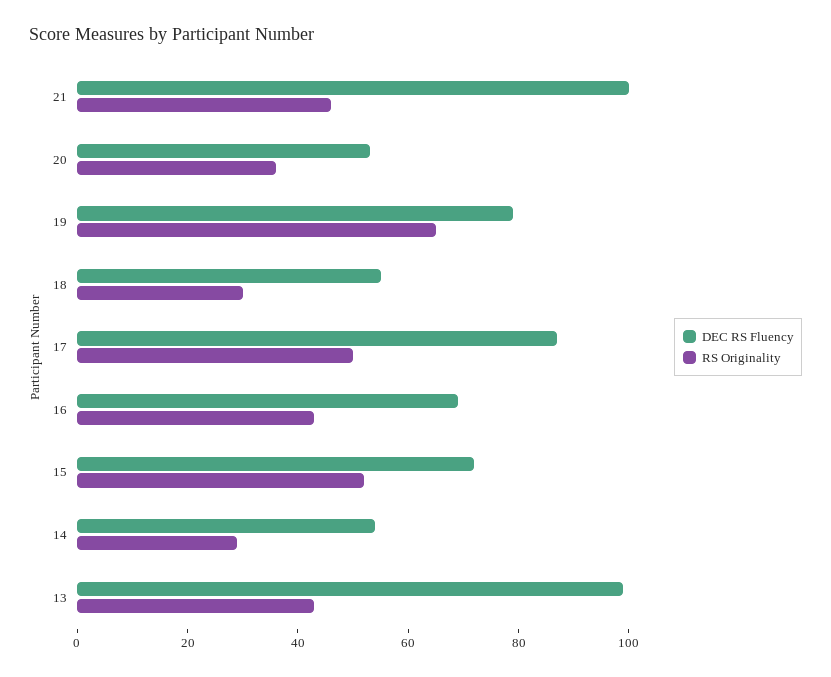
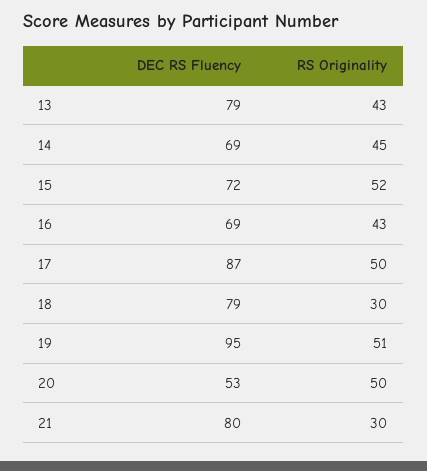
  {
    "DEC RS Fluency": {
-     "21": 100,
+     "21": 80,
      "20": 53,
-     "19": 80,
+     "19": 95,
-     "18": 55,
+     "18": 79,
      "17": 87,
      "16": 69,
      "15": 72,
-     "14": 55,
+     "14": 69,
-     "13": 100
+     "13": 79
    },
    "RS Originality": {
-     "21": 45,
+     "21": 30,
-     "20": 35,
+     "20": 50,
-     "19": 65,
+     "19": 51,
      "18": 30,
      "17": 50,
      "16": 43,
      "15": 52,
-     "14": 30,
+     "14": 45,
      "13": 43
    }
  }

